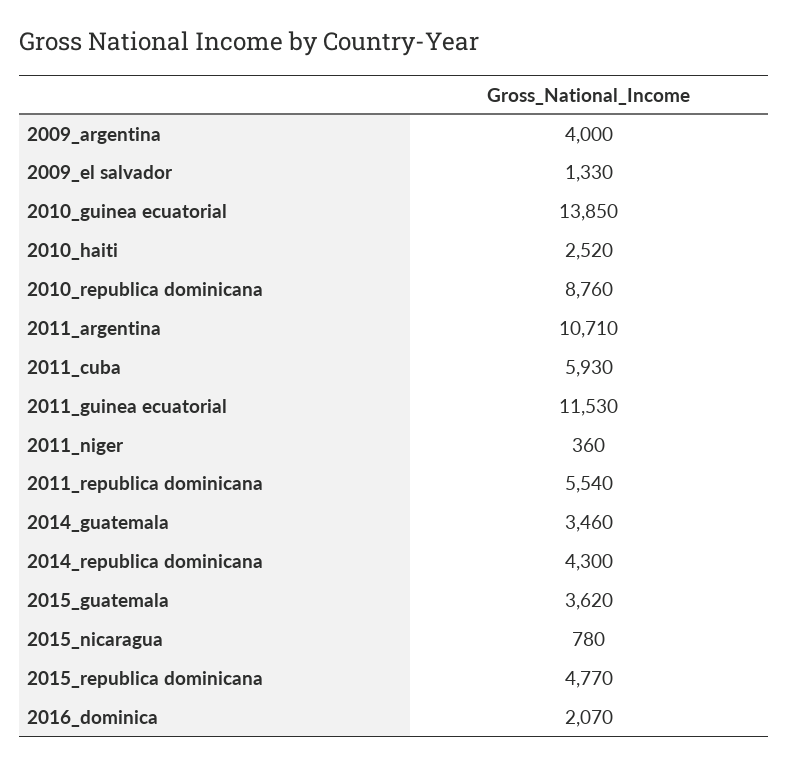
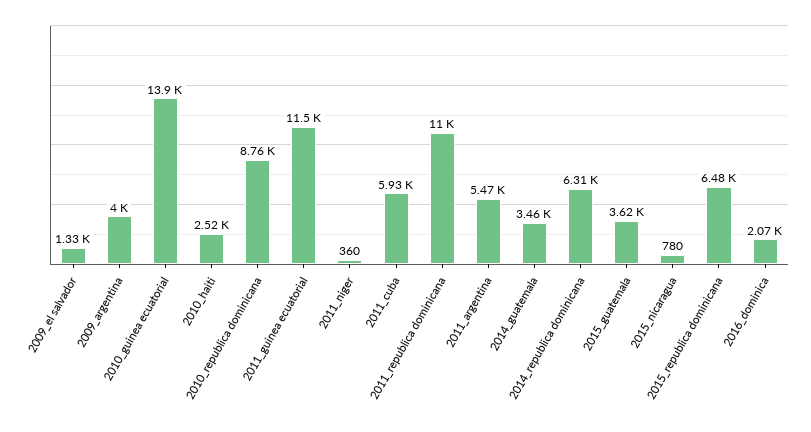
  {
    "2009_argentina": 4000,
    "2009_el salvador": 1330,
    "2010_guinea ecuatorial": 13850,
    "2010_haiti": 2520,
    "2010_republica dominicana": 8760,
-   "2011_argentina": 10710,
+   "2011_argentina": 5470,
    "2011_cuba": 5930,
    "2011_guinea ecuatorial": 11530,
    "2011_niger": 360,
-   "2011_republica dominicana": 5540,
+   "2011_republica dominicana": 11000,
    "2014_guatemala": 3460,
-   "2014_republica dominicana": 4300,
+   "2014_republica dominicana": 6310,
    "2015_guatemala": 3620,
    "2015_nicaragua": 780,
-   "2015_republica dominicana": 4770,
+   "2015_republica dominicana": 6480,
    "2016_dominica": 2070
  }

